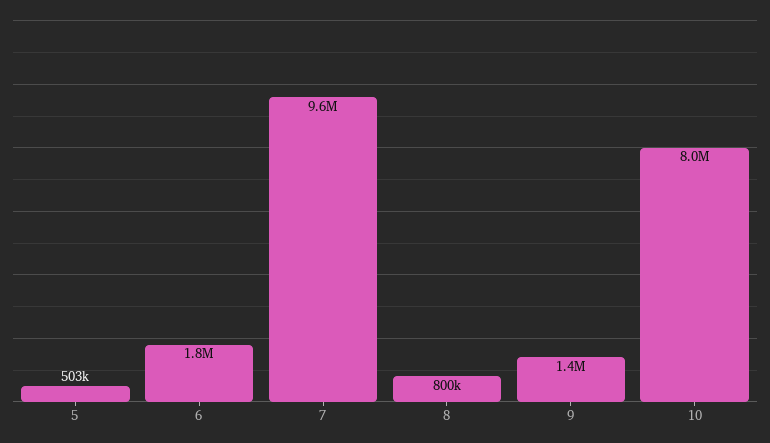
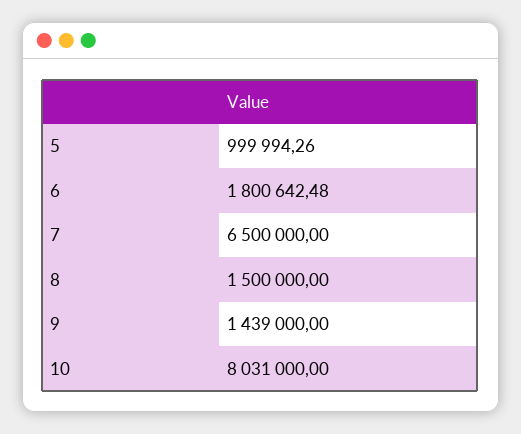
  {
-   "5": 503000,
+   "5": 999994.26,
    "6": 1800642.48,
-   "7": 9600000,
+   "7": 6500000,
-   "8": 800000,
+   "8": 1500000,
    "9": 1439000,
    "10": 8031000
  }

